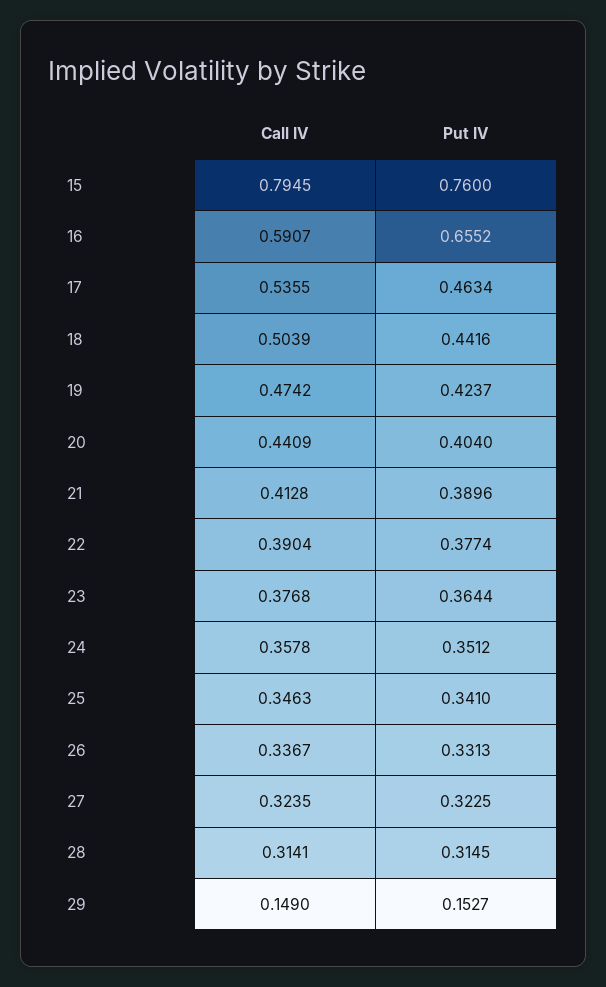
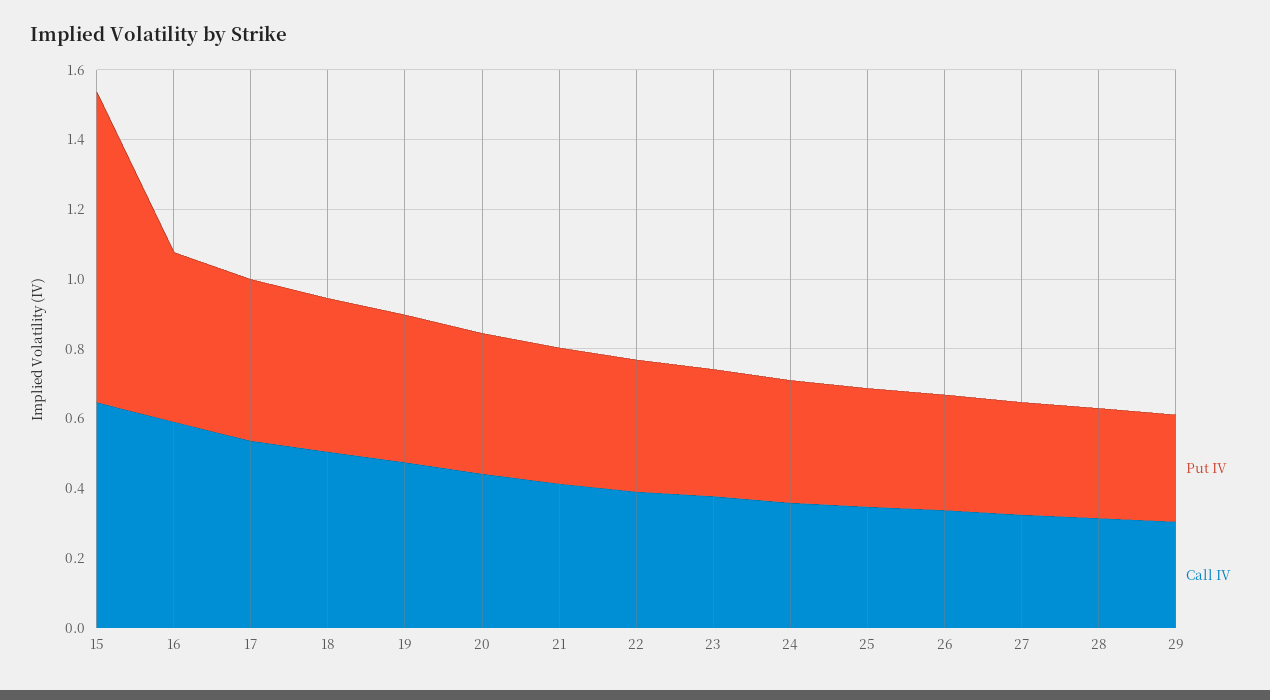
  {
    "Call IV": {
-     "15": 0.7945,
+     "15": 0.65,
      "16": 0.5907,
      "17": 0.5355,
      "18": 0.5039,
      "19": 0.4742,
      "20": 0.4409,
      "21": 0.4128,
      "22": 0.3904,
      "23": 0.3768,
      "24": 0.3578,
      "25": 0.3463,
      "26": 0.3367,
      "27": 0.3235,
      "28": 0.3141,
-     "29": 0.149
+     "29": 0.3
    },
    "Put IV": {
-     "15": 0.76,
+     "15": 0.9,
-     "16": 0.6552,
+     "16": 0.5,
      "17": 0.4634,
      "18": 0.4416,
      "19": 0.4237,
      "20": 0.404,
      "21": 0.3896,
      "22": 0.3774,
      "23": 0.3644,
      "24": 0.3512,
      "25": 0.341,
      "26": 0.3313,
      "27": 0.3225,
      "28": 0.3145,
-     "29": 0.1527
+     "29": 0.3
    }
  }

